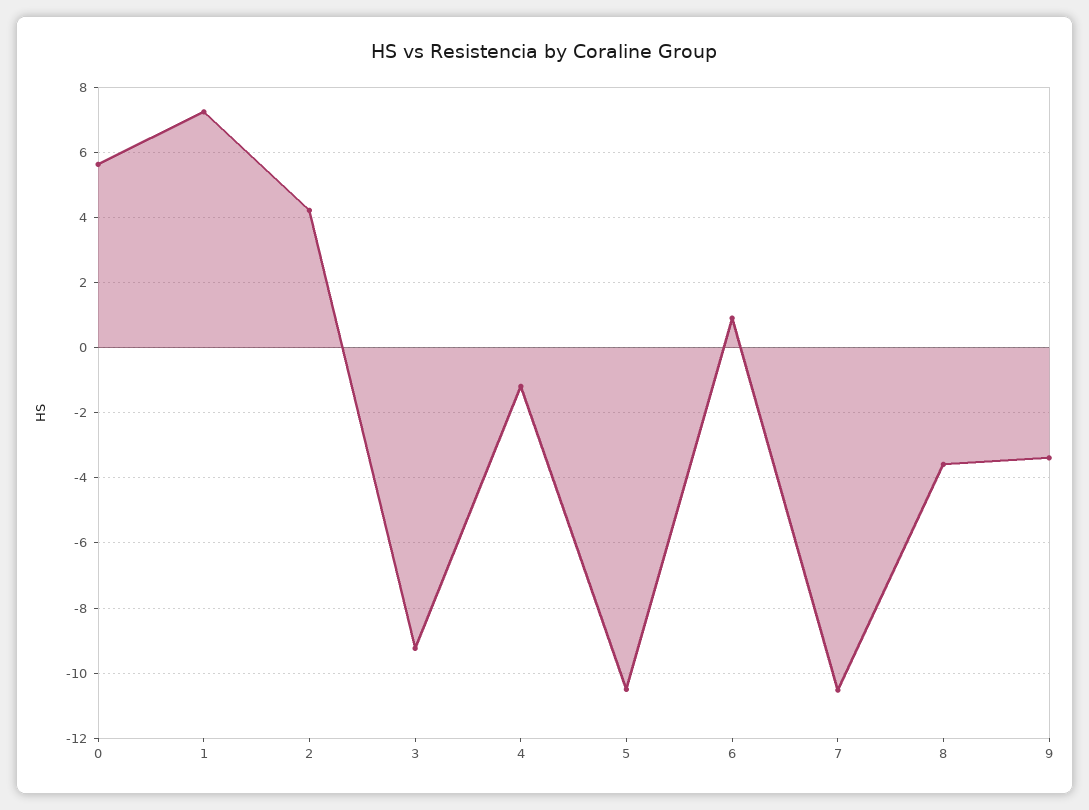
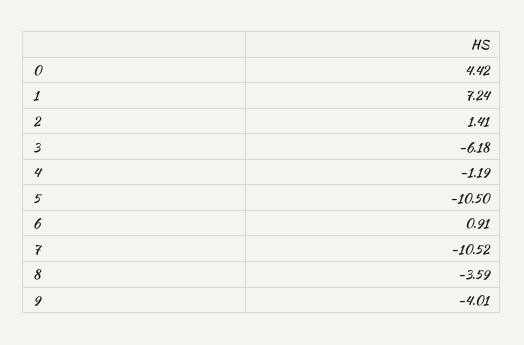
  {
-   "0": 5.6,
+   "0": 4.42,
    "1": 7.24,
-   "2": 4.2,
+   "2": 1.41,
-   "3": -9.2,
+   "3": -6.18,
    "4": -1.19,
    "5": -10.5,
    "6": 0.91,
    "7": -10.52,
    "8": -3.59,
-   "9": -3.4
+   "9": -4.01
  }

